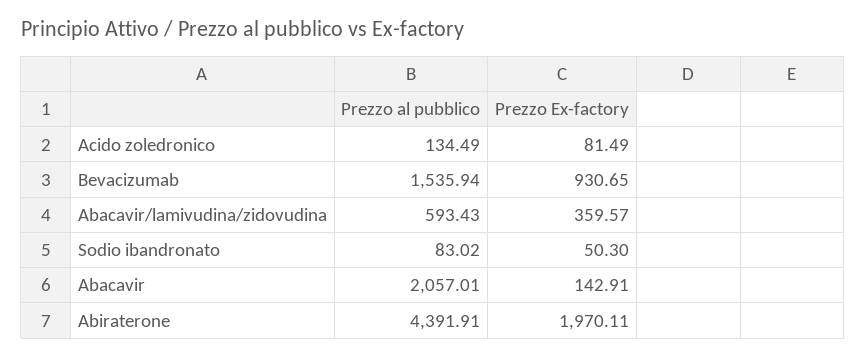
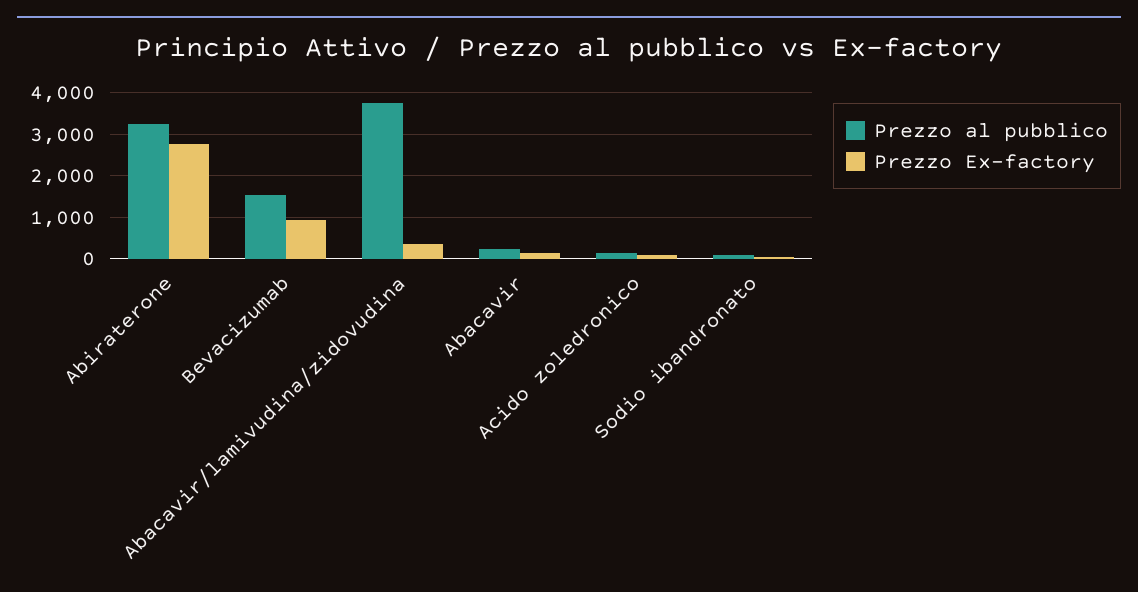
  {
    "Prezzo al pubblico": {
      "Acido zoledronico": 134.49,
      "Bevacizumab": 1535.94,
-     "Abacavir/lamivudina/zidovudina": 593.43,
+     "Abacavir/lamivudina/zidovudina": 3800,
      "Sodio ibandronato": 83.02,
-     "Abacavir": 2057.01,
+     "Abacavir": 200,
-     "Abiraterone": 4391.91
+     "Abiraterone": 3200
    },
    "Prezzo Ex-factory": {
      "Acido zoledronico": 81.49,
      "Bevacizumab": 930.65,
      "Abacavir/lamivudina/zidovudina": 359.57,
      "Sodio ibandronato": 50.3,
      "Abacavir": 142.91,
-     "Abiraterone": 1970.11
+     "Abiraterone": 2800
    }
  }

